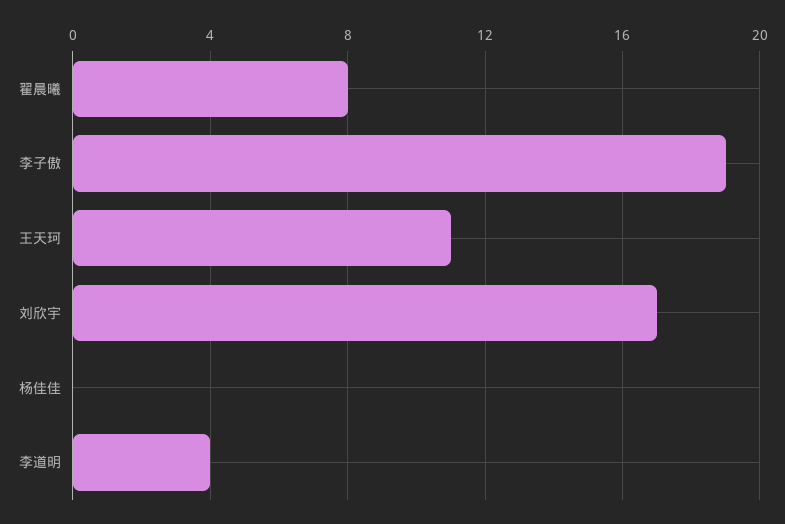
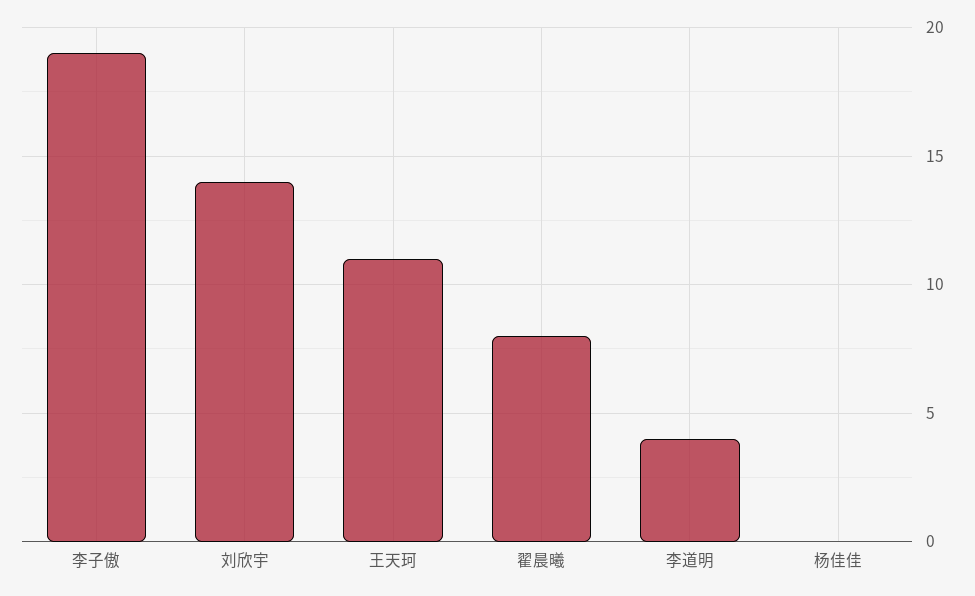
  {
    "翟晨曦": 8,
    "李子傲": 19,
    "王天珂": 11,
-   "刘欣宇": 17,
+   "刘欣宇": 14,
    "杨佳佳": 0,
    "李道明": 4
  }

